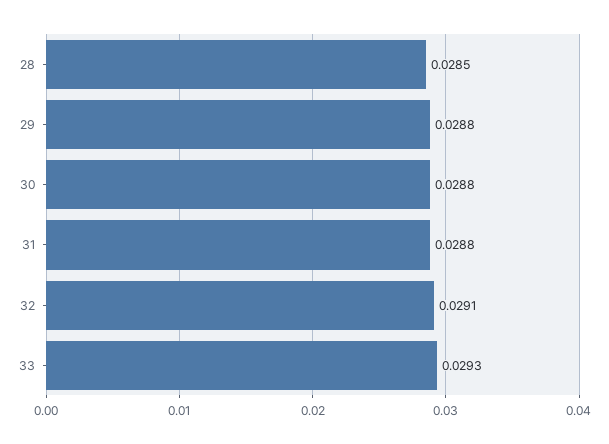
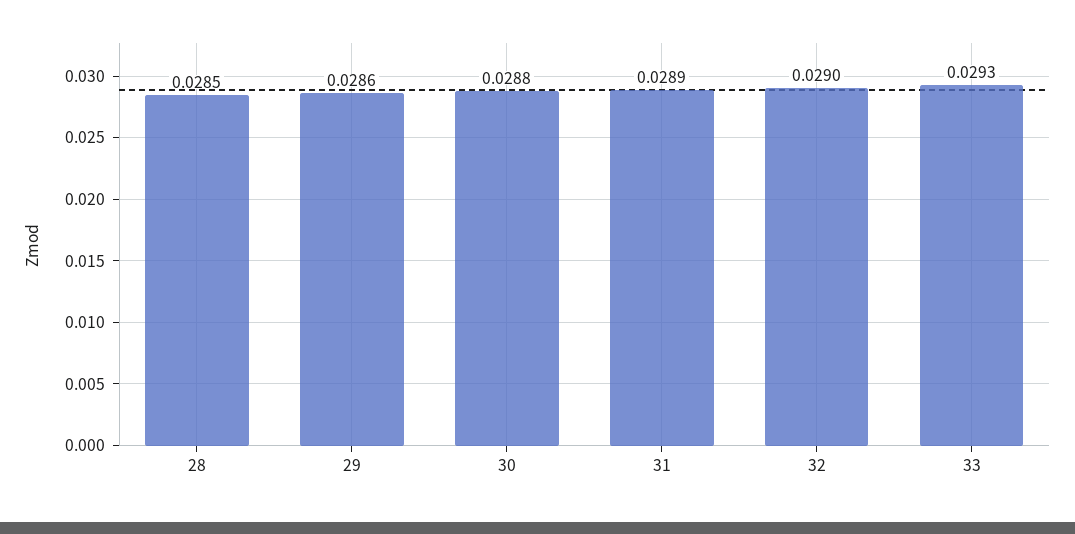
  {
    "28": 0.0285,
-   "29": 0.0288,
+   "29": 0.0286,
    "30": 0.0288,
-   "31": 0.0288,
+   "31": 0.0289,
-   "32": 0.0291,
+   "32": 0.029,
    "33": 0.0293
  }

